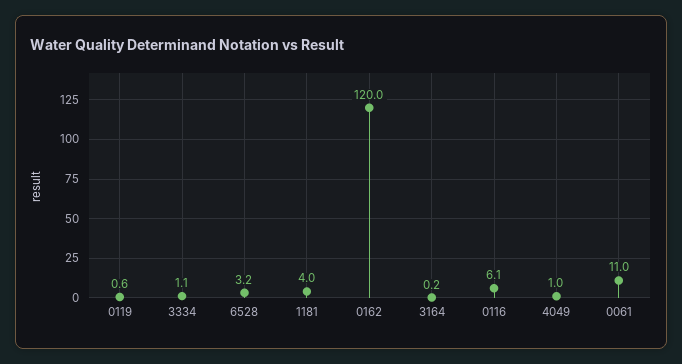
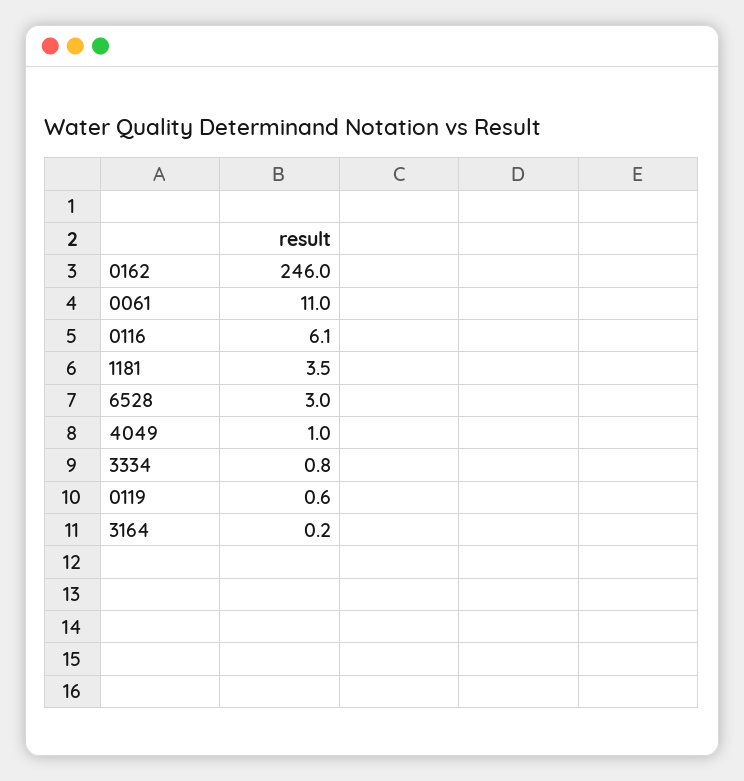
  {
    "0119": 0.6,
-   "3334": 1.1,
+   "3334": 0.8,
-   "6528": 3.2,
+   "6528": 3,
-   "1181": 4,
+   "1181": 3.5,
-   "0162": 120,
+   "0162": 246,
    "3164": 0.2,
    "0116": 6.1,
    "4049": 1,
    "0061": 11
  }

